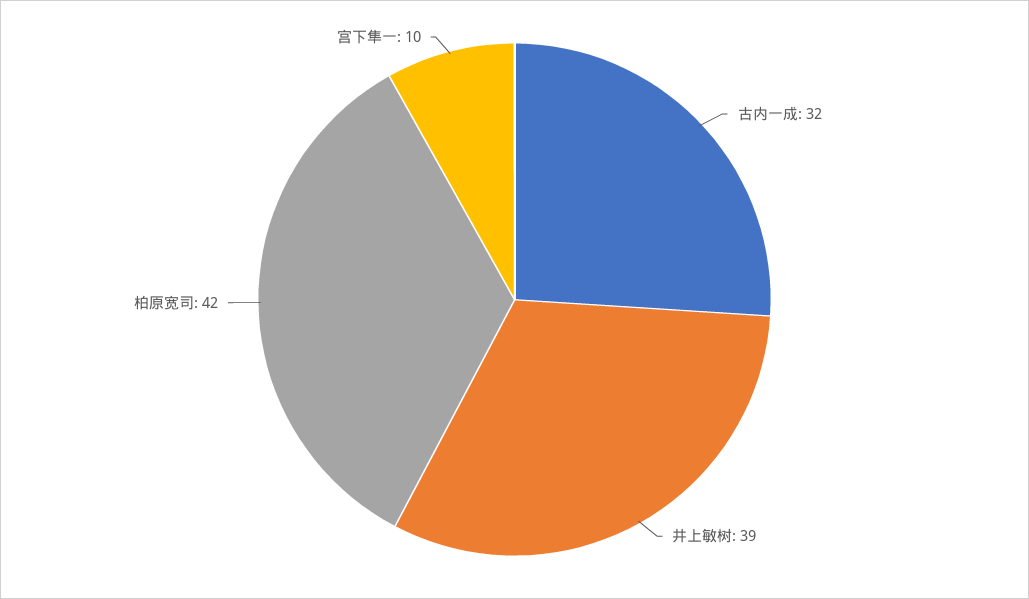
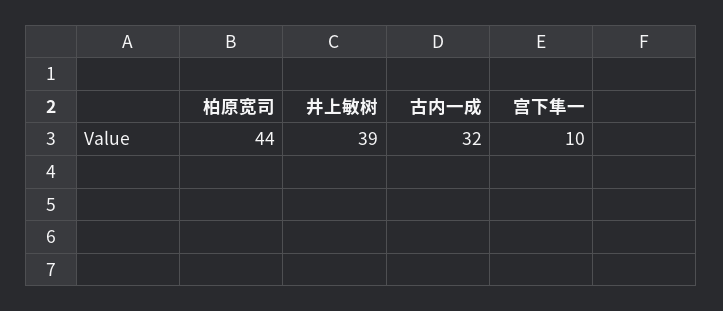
  {
    "古内一成": 32,
    "井上敏树": 39,
-   "柏原宽司": 42,
+   "柏原宽司": 44,
    "宫下隼一": 10
  }

